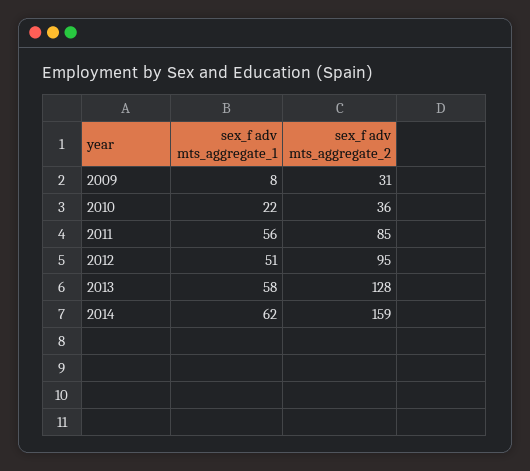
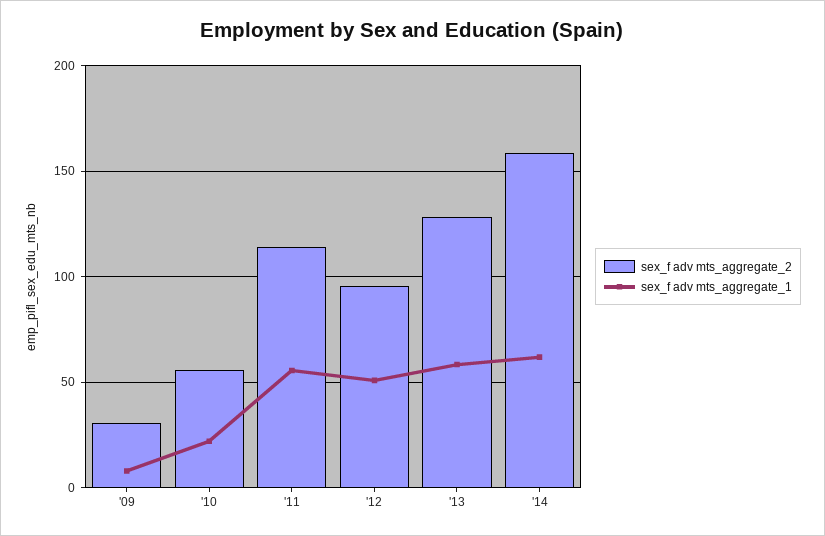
  {
    "sex_f adv mts_aggregate_1": {
      "2009": 8,
      "2010": 22,
      "2011": 56,
      "2012": 51,
      "2013": 58,
      "2014": 62
    },
    "sex_f adv mts_aggregate_2": {
      "2009": 31,
-     "2010": 36,
+     "2010": 55,
-     "2011": 85,
+     "2011": 115,
      "2012": 95,
      "2013": 128,
      "2014": 159
    }
  }

